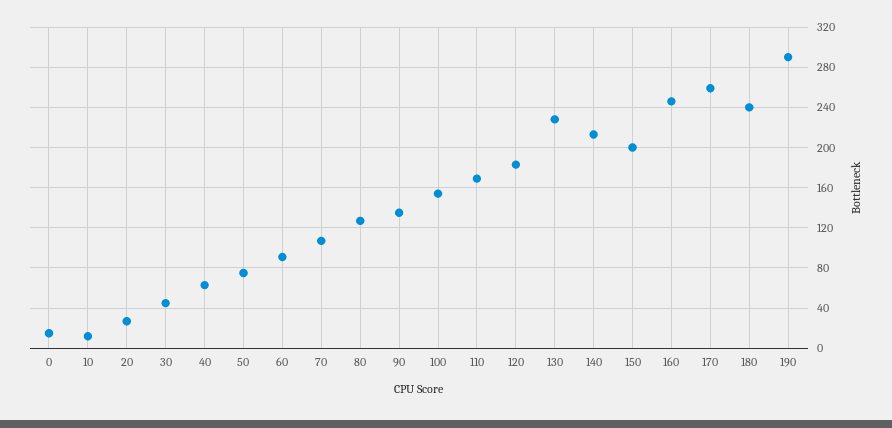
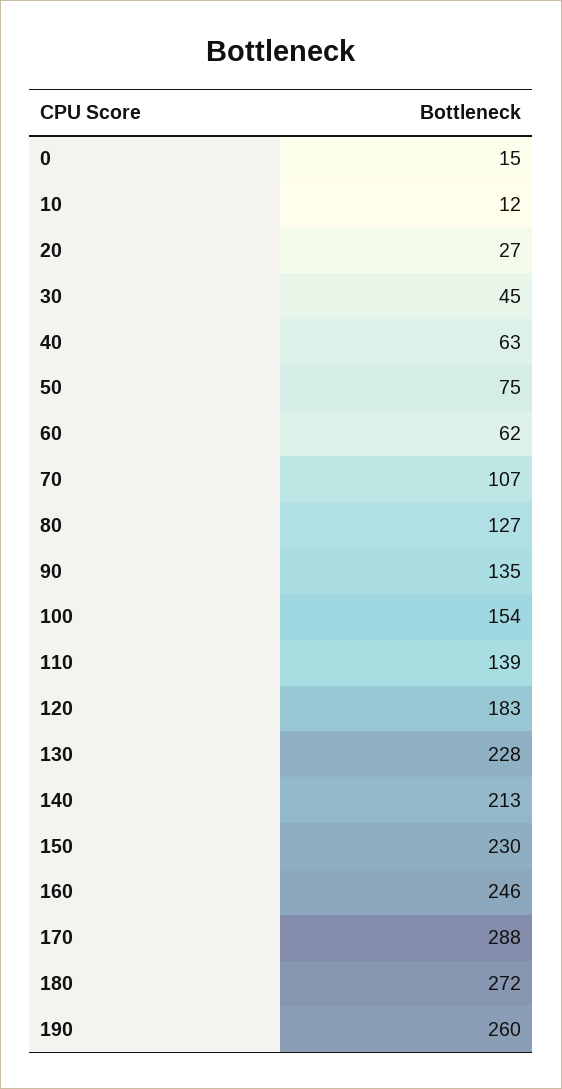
  {
    "0": 15,
    "10": 12,
    "20": 27,
    "30": 45,
    "40": 63,
    "50": 75,
-   "60": 90,
+   "60": 62,
    "70": 107,
    "80": 127,
    "90": 135,
    "100": 154,
-   "110": 170,
+   "110": 139,
    "120": 183,
    "130": 228,
    "140": 213,
-   "150": 200,
+   "150": 230,
    "160": 246,
-   "170": 260,
+   "170": 288,
-   "180": 240,
+   "180": 272,
-   "190": 290
+   "190": 260
  }

